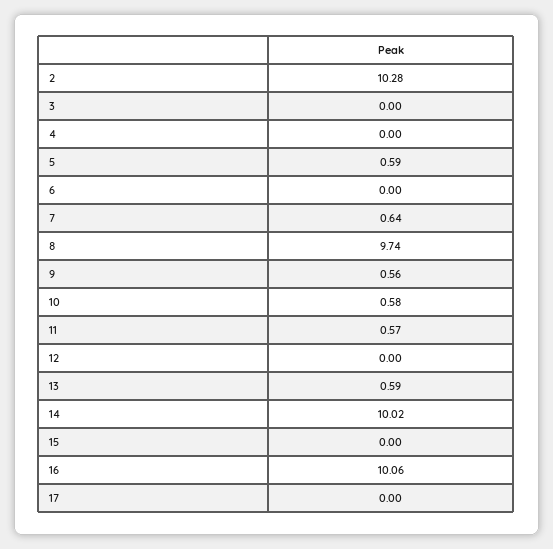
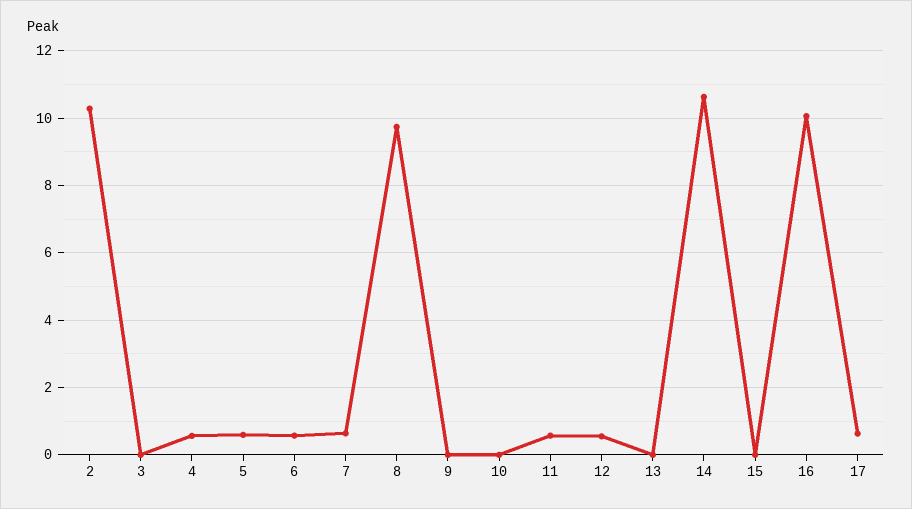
  {
    "2": 10.28,
    "3": 0,
-   "4": 0,
+   "4": 0.6,
    "5": 0.59,
-   "6": 0,
+   "6": 0.6,
    "7": 0.64,
    "8": 9.74,
-   "9": 0.56,
+   "9": 0,
-   "10": 0.58,
+   "10": 0,
    "11": 0.57,
-   "12": 0,
+   "12": 0.6,
-   "13": 0.59,
+   "13": 0,
-   "14": 10.02,
+   "14": 10.6,
    "15": 0,
    "16": 10.06,
-   "17": 0
+   "17": 0.6
  }

